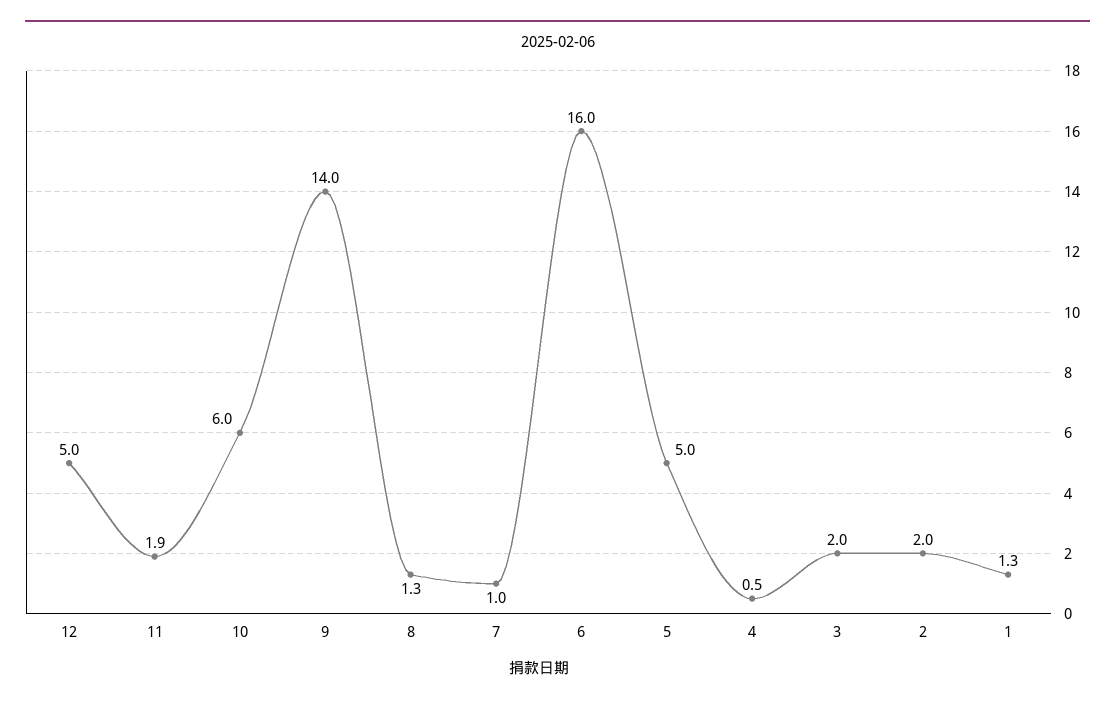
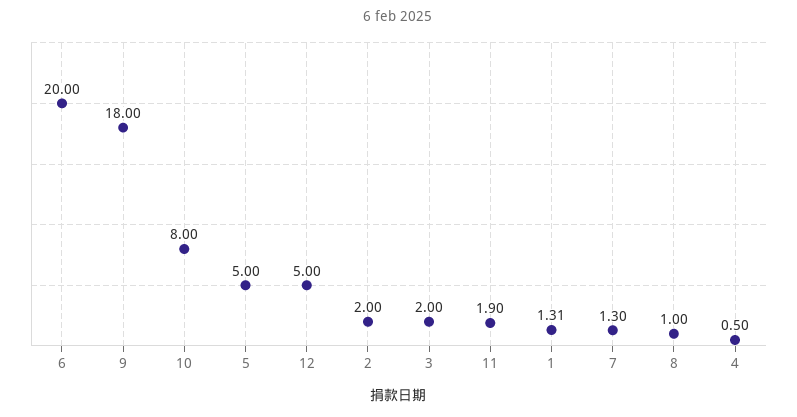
  {
    "12": 5,
    "11": 1.9,
-   "10": 6,
+   "10": 8,
-   "9": 14,
+   "9": 18,
-   "8": 1.3,
+   "8": 1,
-   "7": 1,
+   "7": 1.3,
-   "6": 16,
+   "6": 20,
    "5": 5,
    "4": 0.5,
    "3": 2,
    "2": 2,
    "1": 1.31
  }

